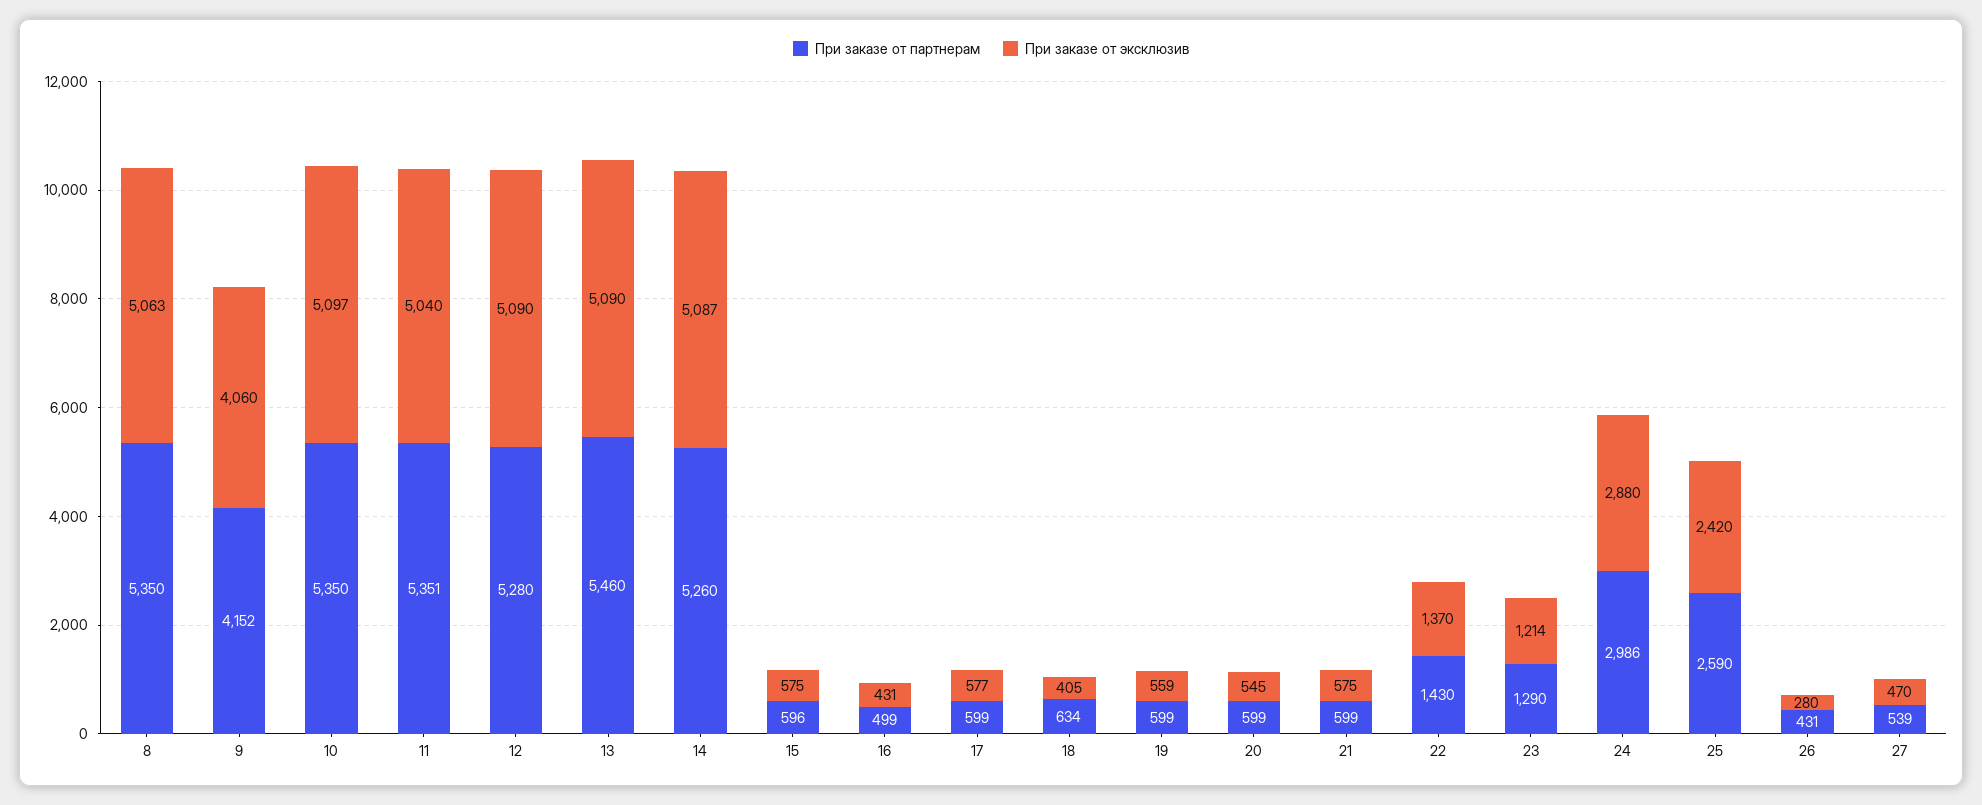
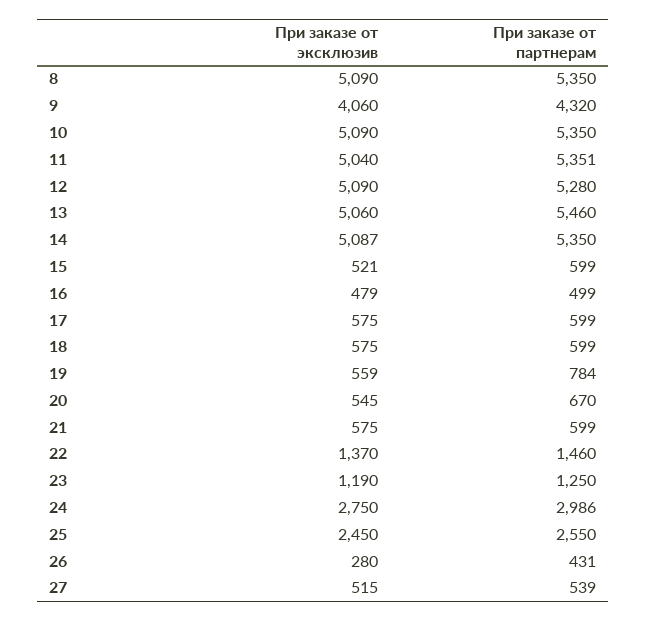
  {
    "При заказе от партнерам": {
      "8": 5350,
-     "9": 4152,
+     "9": 4320,
      "10": 5350,
      "11": 5351,
      "12": 5280,
      "13": 5460,
-     "14": 5260,
+     "14": 5350,
-     "15": 596,
+     "15": 599,
      "16": 499,
      "17": 599,
-     "18": 634,
+     "18": 599,
-     "19": 599,
+     "19": 784,
-     "20": 599,
+     "20": 670,
      "21": 599,
-     "22": 1430,
+     "22": 1460,
-     "23": 1290,
+     "23": 1250,
      "24": 2986,
-     "25": 2590,
+     "25": 2550,
      "26": 431,
      "27": 539
    },
    "При заказе от эксклюзив": {
-     "8": 5063,
+     "8": 5090,
      "9": 4060,
-     "10": 5097,
+     "10": 5090,
      "11": 5040,
      "12": 5090,
-     "13": 5090,
+     "13": 5060,
      "14": 5087,
-     "15": 575,
+     "15": 521,
-     "16": 431,
+     "16": 479,
-     "17": 577,
+     "17": 575,
-     "18": 405,
+     "18": 575,
      "19": 559,
      "20": 545,
      "21": 575,
      "22": 1370,
-     "23": 1214,
+     "23": 1190,
-     "24": 2880,
+     "24": 2750,
-     "25": 2420,
+     "25": 2450,
      "26": 280,
-     "27": 470
+     "27": 515
    }
  }

